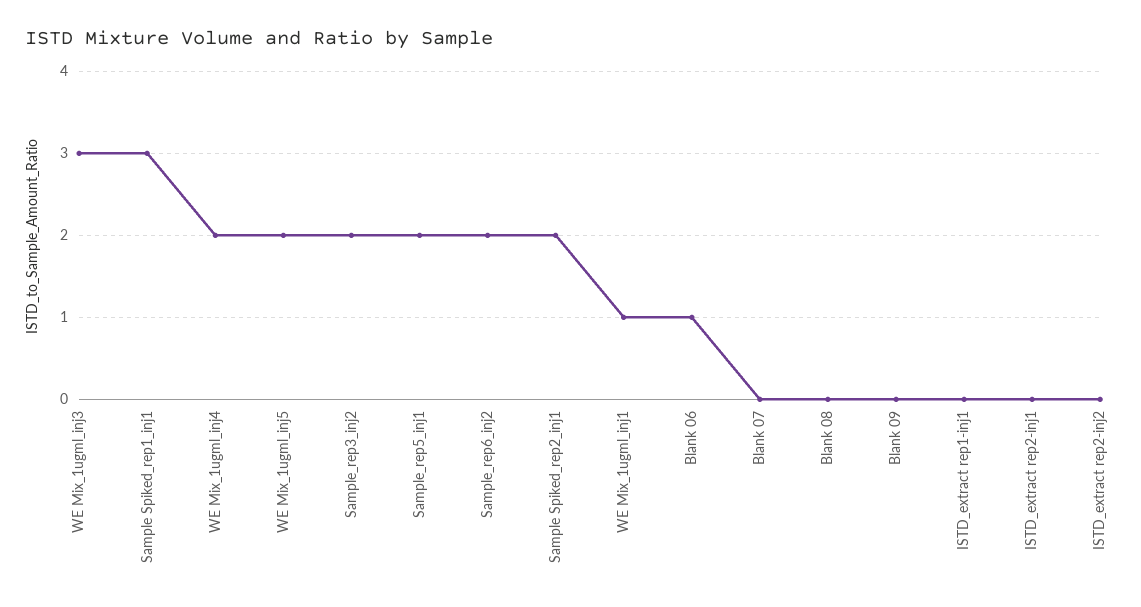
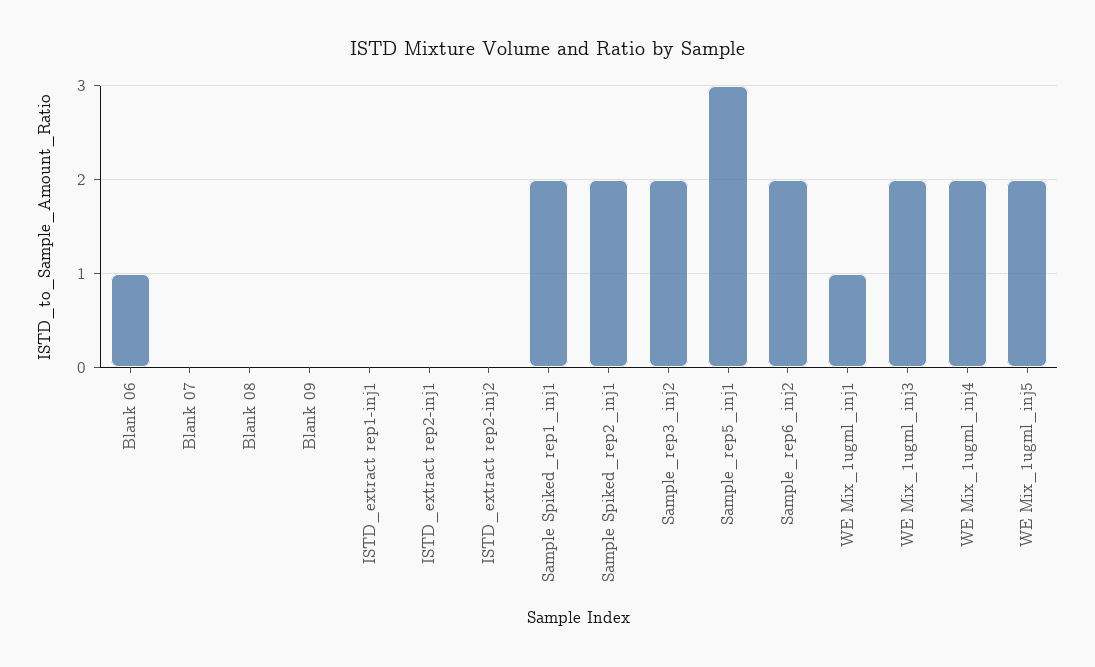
  {
-   "WE Mix_1ugml_inj3": 3,
+   "WE Mix_1ugml_inj3": 2,
-   "Sample Spiked_rep1_inj1": 3,
+   "Sample Spiked_rep1_inj1": 2,
    "WE Mix_1ugml_inj4": 2,
    "WE Mix_1ugml_inj5": 2,
    "Sample_rep3_inj2": 2,
-   "Sample_rep5_inj1": 2,
+   "Sample_rep5_inj1": 3,
    "Sample_rep6_inj2": 2,
    "Sample Spiked_rep2_inj1": 2,
    "WE Mix_1ugml_inj1": 1,
    "Blank 06": 1,
    "Blank 07": 0,
    "Blank 08": 0,
    "Blank 09": 0,
    "ISTD_extract rep1-inj1": 0,
    "ISTD_extract rep2-inj1": 0,
    "ISTD_extract rep2-inj2": 0
  }

